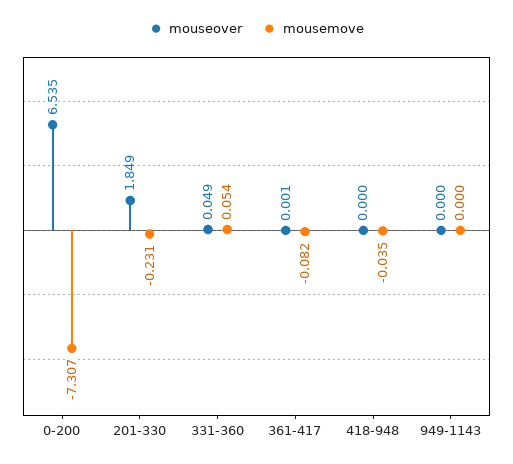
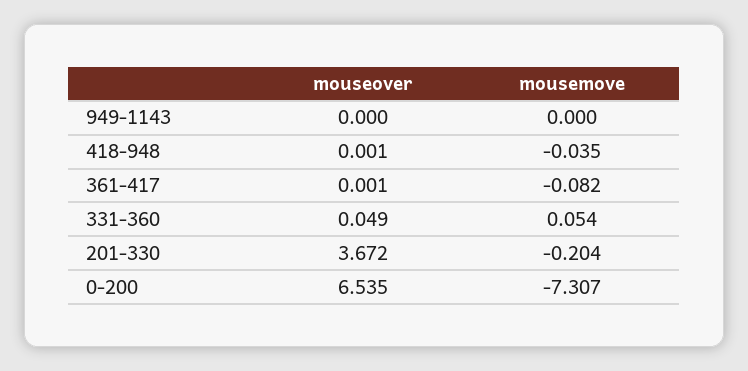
  {
    "mouseover": {
      "0-200": 6.535,
-     "201-330": 1.849,
+     "201-330": 3.672,
      "331-360": 0.049,
      "361-417": 0.001,
-     "418-948": 0,
+     "418-948": 0.001,
      "949-1143": 0
    },
    "mousemove": {
      "0-200": -7.307,
-     "201-330": -0.231,
+     "201-330": -0.204,
      "331-360": 0.054,
      "361-417": -0.082,
      "418-948": -0.035,
      "949-1143": 0
    }
  }

